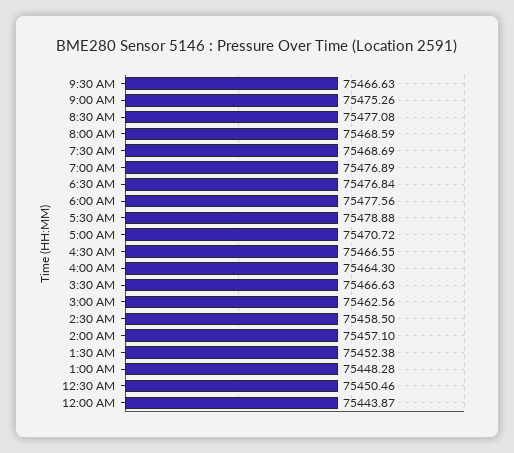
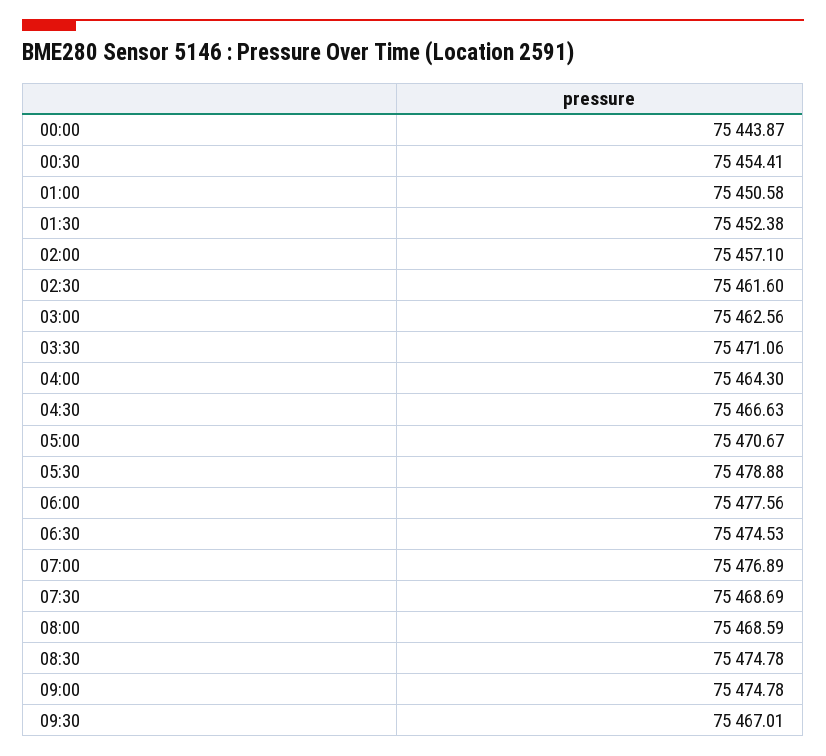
  {
-   "9:30 AM": 75466.63,
+   "9:30 AM": 75467.01,
-   "9:00 AM": 75475.26,
+   "9:00 AM": 75474.78,
-   "8:30 AM": 75477.08,
+   "8:30 AM": 75474.78,
    "8:00 AM": 75468.59,
    "7:30 AM": 75468.69,
    "7:00 AM": 75476.89,
-   "6:30 AM": 75476.84,
+   "6:30 AM": 75474.53,
    "6:00 AM": 75477.56,
    "5:30 AM": 75478.88,
-   "5:00 AM": 75470.72,
+   "5:00 AM": 75470.67,
-   "4:30 AM": 75466.55,
+   "4:30 AM": 75466.63,
    "4:00 AM": 75464.3,
-   "3:30 AM": 75466.63,
+   "3:30 AM": 75471.06,
    "3:00 AM": 75462.56,
-   "2:30 AM": 75458.5,
+   "2:30 AM": 75461.6,
    "2:00 AM": 75457.1,
    "1:30 AM": 75452.38,
-   "1:00 AM": 75448.28,
+   "1:00 AM": 75450.58,
-   "12:30 AM": 75450.46,
+   "12:30 AM": 75454.41,
    "12:00 AM": 75443.87
  }

